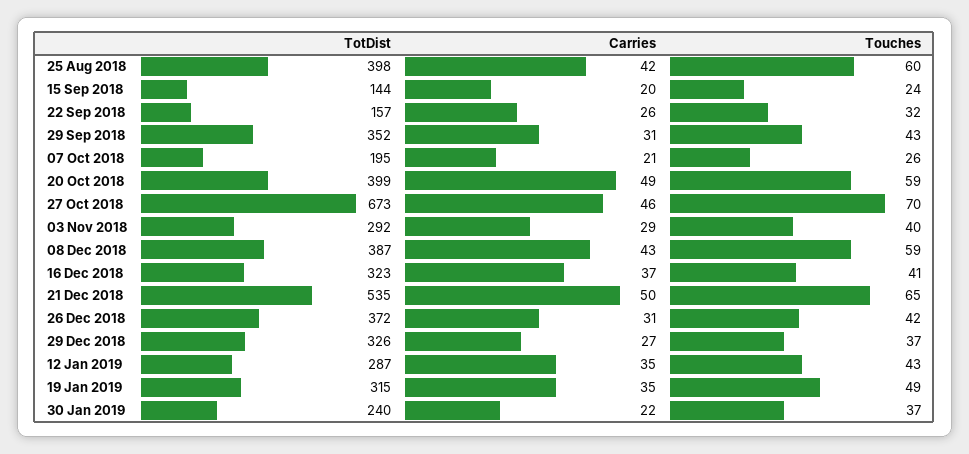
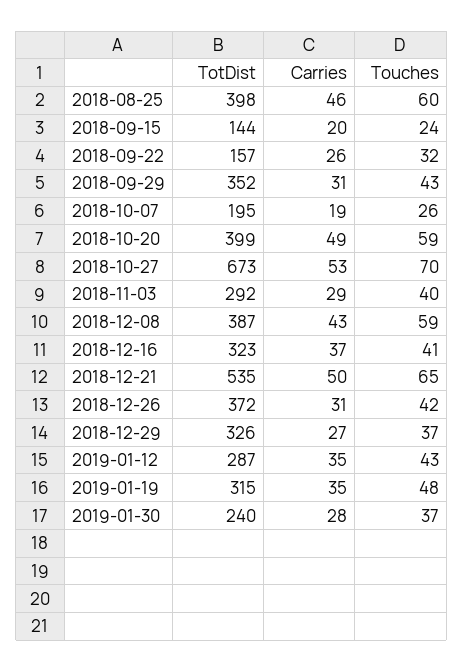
  {
    "TotDist": {
      "25 Aug 2018": 398,
      "15 Sep 2018": 144,
      "22 Sep 2018": 157,
      "29 Sep 2018": 352,
      "07 Oct 2018": 195,
      "20 Oct 2018": 399,
      "27 Oct 2018": 673,
      "03 Nov 2018": 292,
      "08 Dec 2018": 387,
      "16 Dec 2018": 323,
      "21 Dec 2018": 535,
      "26 Dec 2018": 372,
      "29 Dec 2018": 326,
      "12 Jan 2019": 287,
      "19 Jan 2019": 315,
      "30 Jan 2019": 240
    },
    "Carries": {
-     "25 Aug 2018": 42,
+     "25 Aug 2018": 46,
      "15 Sep 2018": 20,
      "22 Sep 2018": 26,
      "29 Sep 2018": 31,
-     "07 Oct 2018": 21,
+     "07 Oct 2018": 19,
      "20 Oct 2018": 49,
-     "27 Oct 2018": 46,
+     "27 Oct 2018": 53,
      "03 Nov 2018": 29,
      "08 Dec 2018": 43,
      "16 Dec 2018": 37,
      "21 Dec 2018": 50,
      "26 Dec 2018": 31,
      "29 Dec 2018": 27,
      "12 Jan 2019": 35,
      "19 Jan 2019": 35,
-     "30 Jan 2019": 22
+     "30 Jan 2019": 28
    },
    "Touches": {
      "25 Aug 2018": 60,
      "15 Sep 2018": 24,
      "22 Sep 2018": 32,
      "29 Sep 2018": 43,
      "07 Oct 2018": 26,
      "20 Oct 2018": 59,
      "27 Oct 2018": 70,
      "03 Nov 2018": 40,
      "08 Dec 2018": 59,
      "16 Dec 2018": 41,
      "21 Dec 2018": 65,
      "26 Dec 2018": 42,
      "29 Dec 2018": 37,
      "12 Jan 2019": 43,
-     "19 Jan 2019": 49,
+     "19 Jan 2019": 48,
      "30 Jan 2019": 37
    }
  }

